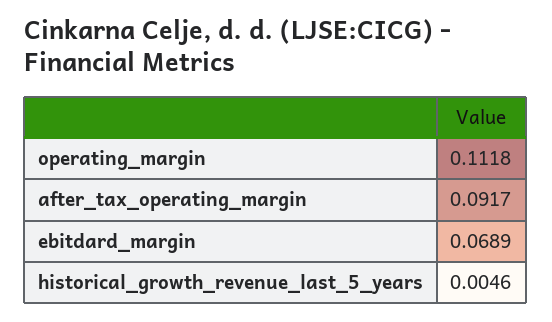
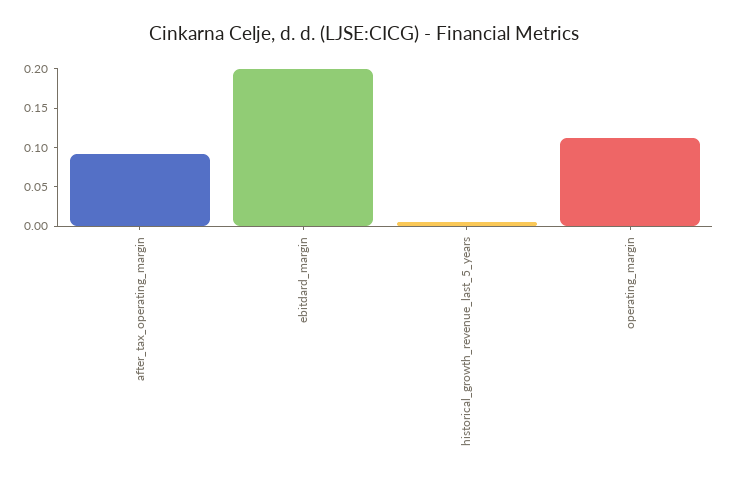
  {
    "operating_margin": 0.1118,
    "after_tax_operating_margin": 0.0917,
-   "ebitdard_margin": 0.0689,
+   "ebitdard_margin": 0.2,
    "historical_growth_revenue_last_5_years": 0.0046
  }

